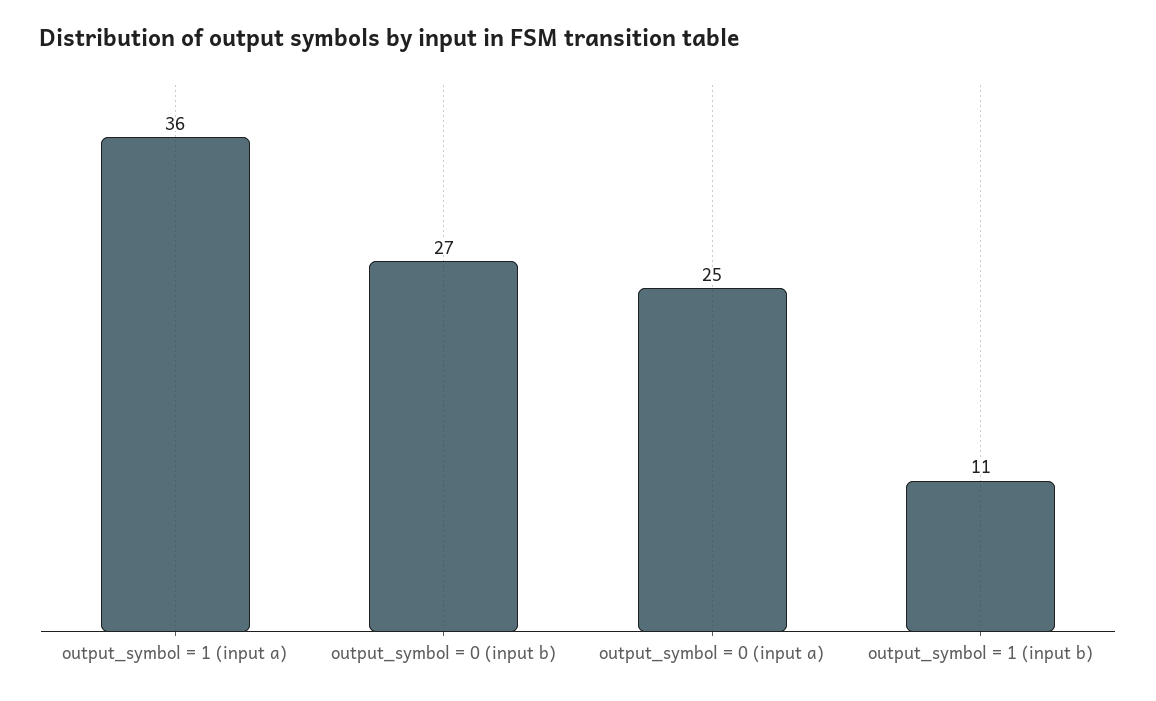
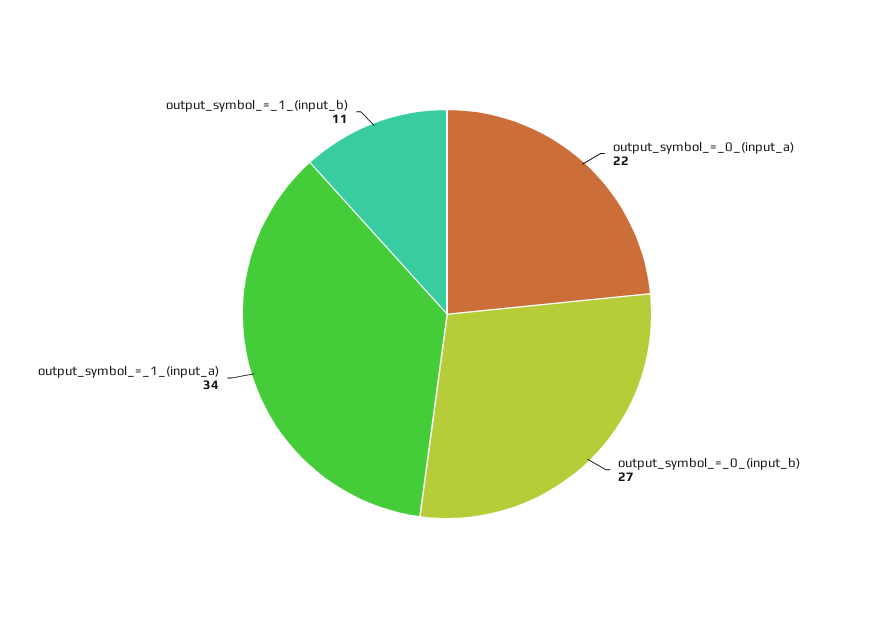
  {
-   "output_symbol = 1 (input a)": 36,
+   "output_symbol = 1 (input a)": 34,
    "output_symbol = 0 (input b)": 27,
-   "output_symbol = 0 (input a)": 25,
+   "output_symbol = 0 (input a)": 22,
    "output_symbol = 1 (input b)": 11
  }

